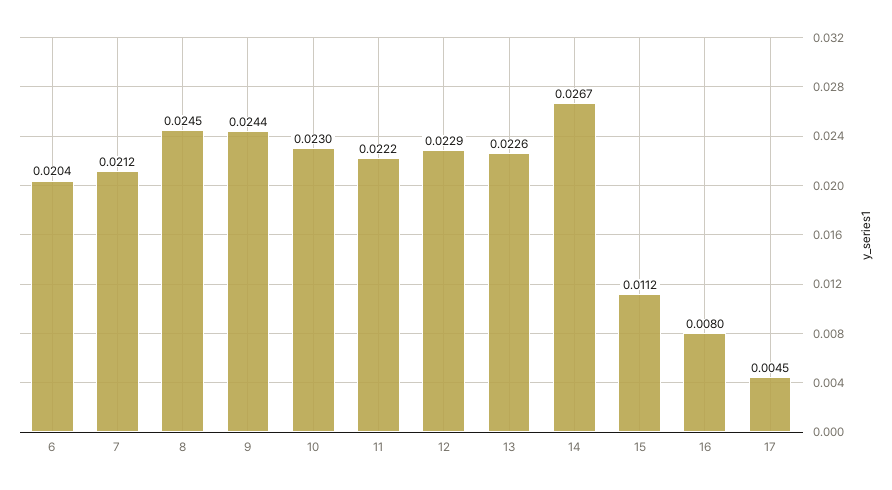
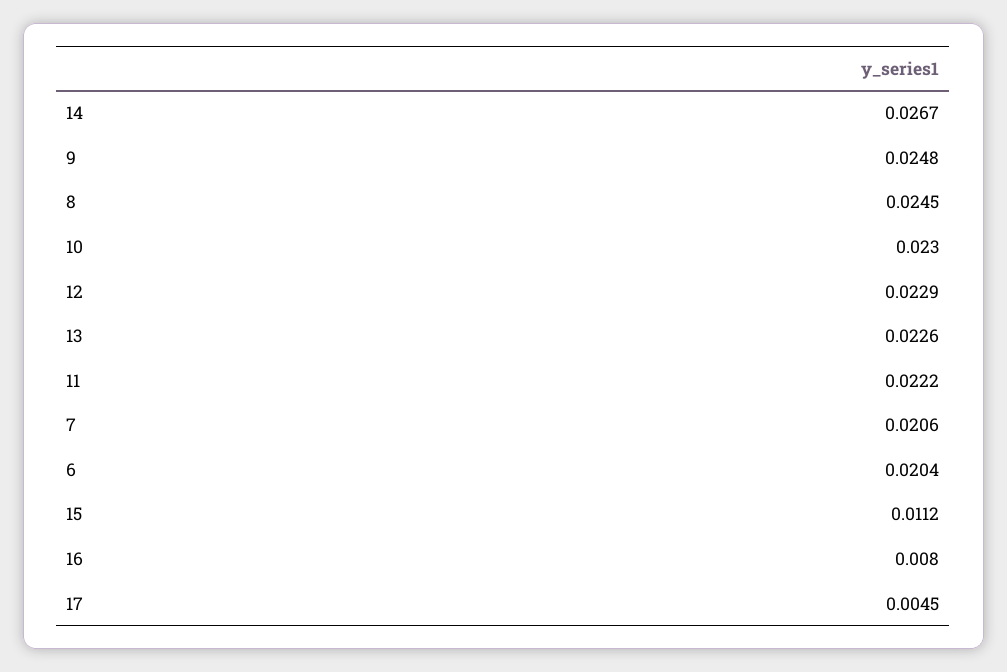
  {
    "6": 0.0204,
-   "7": 0.0212,
+   "7": 0.0206,
    "8": 0.0245,
-   "9": 0.0244,
+   "9": 0.0248,
    "10": 0.023,
    "11": 0.0222,
    "12": 0.0229,
    "13": 0.0226,
    "14": 0.0267,
    "15": 0.0112,
    "16": 0.008,
    "17": 0.0045
  }

